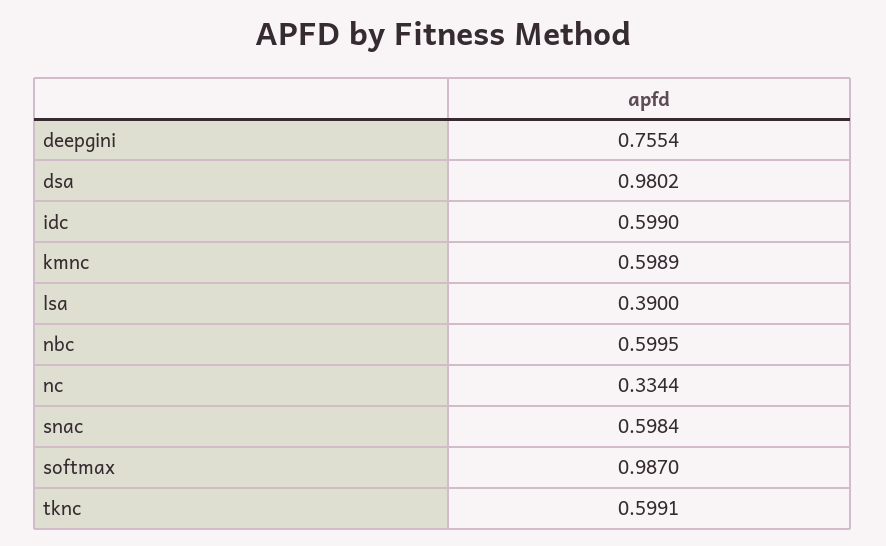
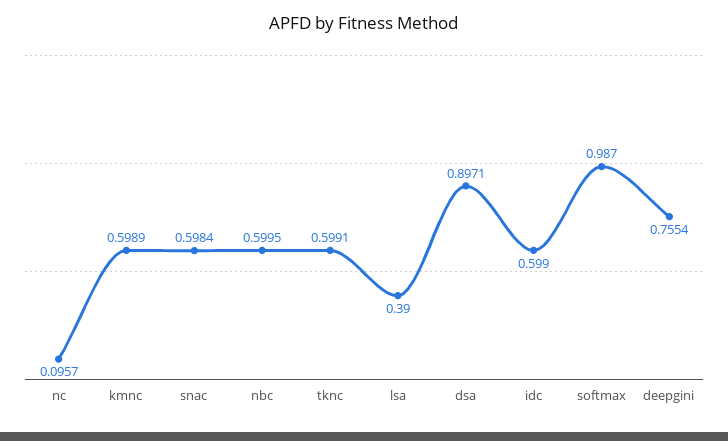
  {
    "deepgini": 0.7554,
-   "dsa": 0.9802,
+   "dsa": 0.8971,
    "idc": 0.599,
    "kmnc": 0.5989,
    "lsa": 0.39,
    "nbc": 0.5995,
-   "nc": 0.3344,
+   "nc": 0.0957,
    "snac": 0.5984,
    "softmax": 0.987,
    "tknc": 0.5991
  }

